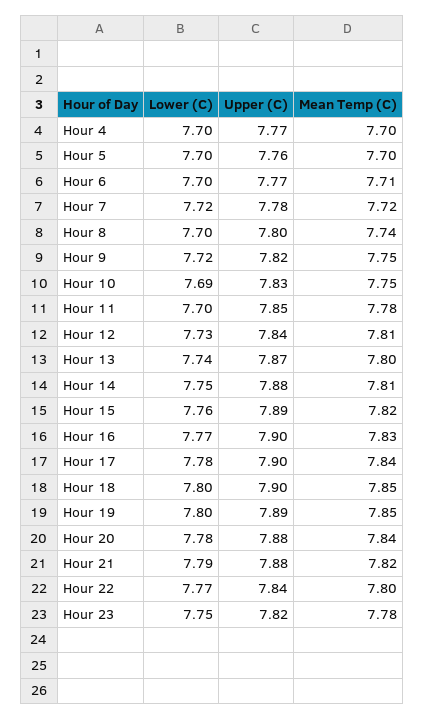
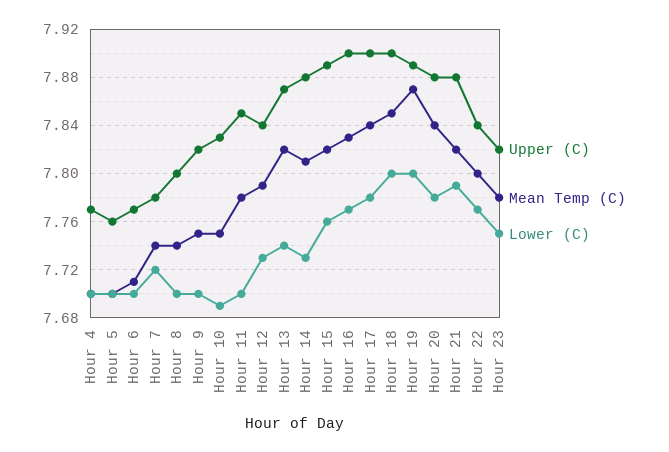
  {
    "Lower (C)": {
      "Hour 4": 7.7,
      "Hour 5": 7.7,
      "Hour 6": 7.7,
      "Hour 7": 7.72,
      "Hour 8": 7.7,
-     "Hour 9": 7.72,
+     "Hour 9": 7.7,
      "Hour 10": 7.69,
      "Hour 11": 7.7,
      "Hour 12": 7.73,
      "Hour 13": 7.74,
-     "Hour 14": 7.75,
+     "Hour 14": 7.73,
      "Hour 15": 7.76,
      "Hour 16": 7.77,
      "Hour 17": 7.78,
      "Hour 18": 7.8,
      "Hour 19": 7.8,
      "Hour 20": 7.78,
      "Hour 21": 7.79,
      "Hour 22": 7.77,
      "Hour 23": 7.75
    },
    "Upper (C)": {
      "Hour 4": 7.77,
      "Hour 5": 7.76,
      "Hour 6": 7.77,
      "Hour 7": 7.78,
      "Hour 8": 7.8,
      "Hour 9": 7.82,
      "Hour 10": 7.83,
      "Hour 11": 7.85,
      "Hour 12": 7.84,
      "Hour 13": 7.87,
      "Hour 14": 7.88,
      "Hour 15": 7.89,
      "Hour 16": 7.9,
      "Hour 17": 7.9,
      "Hour 18": 7.9,
      "Hour 19": 7.89,
      "Hour 20": 7.88,
      "Hour 21": 7.88,
      "Hour 22": 7.84,
      "Hour 23": 7.82
    },
    "Mean Temp (C)": {
      "Hour 4": 7.7,
      "Hour 5": 7.7,
      "Hour 6": 7.71,
-     "Hour 7": 7.72,
+     "Hour 7": 7.74,
      "Hour 8": 7.74,
      "Hour 9": 7.75,
      "Hour 10": 7.75,
      "Hour 11": 7.78,
-     "Hour 12": 7.81,
+     "Hour 12": 7.79,
-     "Hour 13": 7.8,
+     "Hour 13": 7.82,
      "Hour 14": 7.81,
      "Hour 15": 7.82,
      "Hour 16": 7.83,
      "Hour 17": 7.84,
      "Hour 18": 7.85,
-     "Hour 19": 7.85,
+     "Hour 19": 7.87,
      "Hour 20": 7.84,
      "Hour 21": 7.82,
      "Hour 22": 7.8,
      "Hour 23": 7.78
    }
  }

